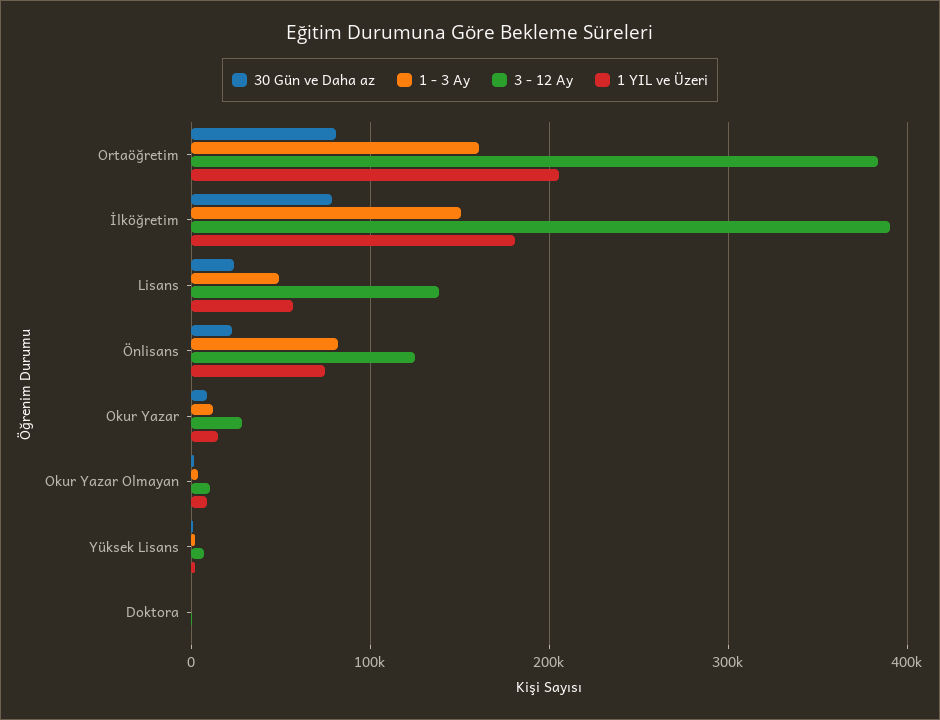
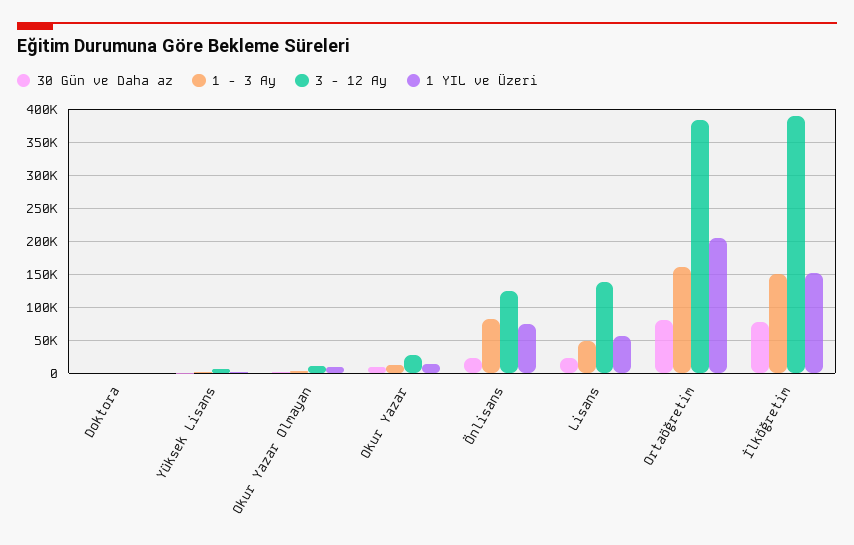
  {
    "30 Gün ve Daha az": {
      "Ortaöğretim": 80000,
      "İlköğretim": 80000,
      "Lisans": 20000,
      "Önlisans": 20000,
      "Okur Yazar": 10000,
      "Okur Yazar Olmayan": 0,
      "Yüksek Lisans": 0,
      "Doktora": 0
    },
    "1 - 3 Ay": {
      "Ortaöğretim": 160000,
      "İlköğretim": 150000,
      "Lisans": 50000,
      "Önlisans": 80000,
      "Okur Yazar": 10000,
      "Okur Yazar Olmayan": 0,
      "Yüksek Lisans": 0,
      "Doktora": 0
    },
    "3 - 12 Ay": {
      "Ortaöğretim": 380000,
      "İlköğretim": 390000,
      "Lisans": 140000,
      "Önlisans": 120000,
      "Okur Yazar": 30000,
      "Okur Yazar Olmayan": 10000,
      "Yüksek Lisans": 10000,
      "Doktora": 0
    },
    "1 YIL ve Üzeri": {
      "Ortaöğretim": 210000,
-     "İlköğretim": 180000,
+     "İlköğretim": 150000,
      "Lisans": 60000,
      "Önlisans": 70000,
      "Okur Yazar": 10000,
      "Okur Yazar Olmayan": 10000,
      "Yüksek Lisans": 0,
      "Doktora": 0
    }
  }

